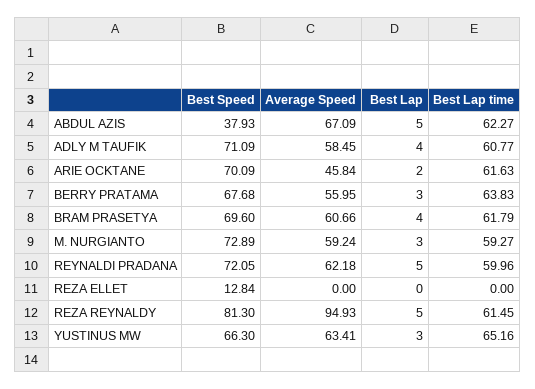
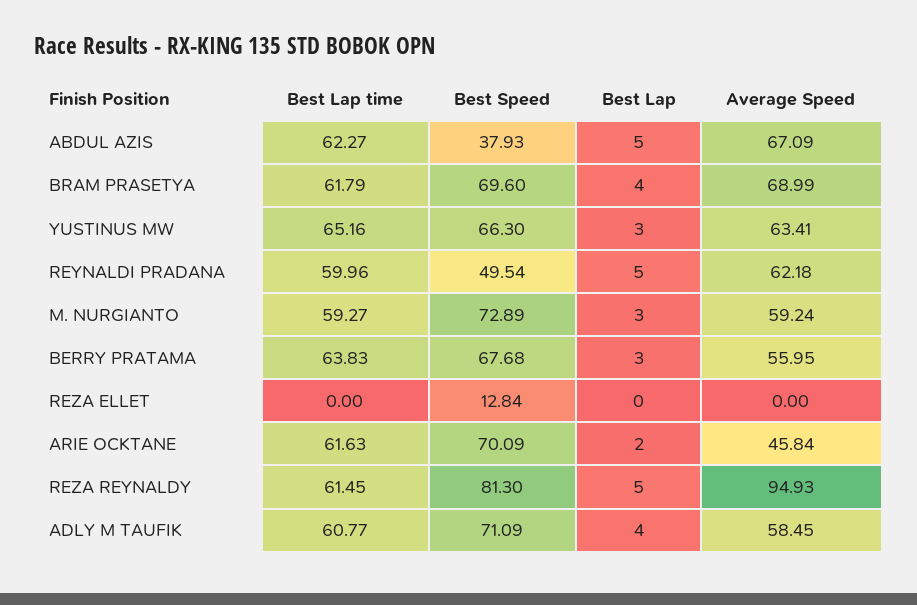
  {
    "Best Speed": {
      "ABDUL AZIS": 37.93,
      "ADLY M TAUFIK": 71.09,
      "ARIE OCKTANE": 70.09,
      "BERRY PRATAMA": 67.68,
      "BRAM PRASETYA": 69.6,
      "M. NURGIANTO": 72.89,
-     "REYNALDI PRADANA": 72.05,
+     "REYNALDI PRADANA": 49.54,
      "REZA ELLET": 12.84,
      "REZA REYNALDY": 81.3,
      "YUSTINUS MW": 66.3
    },
    "Average Speed": {
      "ABDUL AZIS": 67.09,
      "ADLY M TAUFIK": 58.45,
      "ARIE OCKTANE": 45.84,
      "BERRY PRATAMA": 55.95,
-     "BRAM PRASETYA": 60.66,
+     "BRAM PRASETYA": 68.99,
      "M. NURGIANTO": 59.24,
      "REYNALDI PRADANA": 62.18,
      "REZA ELLET": 0,
      "REZA REYNALDY": 94.93,
      "YUSTINUS MW": 63.41
    },
    "Best Lap": {
      "ABDUL AZIS": 5,
      "ADLY M TAUFIK": 4,
      "ARIE OCKTANE": 2,
      "BERRY PRATAMA": 3,
      "BRAM PRASETYA": 4,
      "M. NURGIANTO": 3,
      "REYNALDI PRADANA": 5,
      "REZA ELLET": 0,
      "REZA REYNALDY": 5,
      "YUSTINUS MW": 3
    },
    "Best Lap time": {
      "ABDUL AZIS": 62.27,
      "ADLY M TAUFIK": 60.77,
      "ARIE OCKTANE": 61.63,
      "BERRY PRATAMA": 63.83,
      "BRAM PRASETYA": 61.79,
      "M. NURGIANTO": 59.27,
      "REYNALDI PRADANA": 59.96,
      "REZA ELLET": 0,
      "REZA REYNALDY": 61.45,
      "YUSTINUS MW": 65.16
    }
  }

